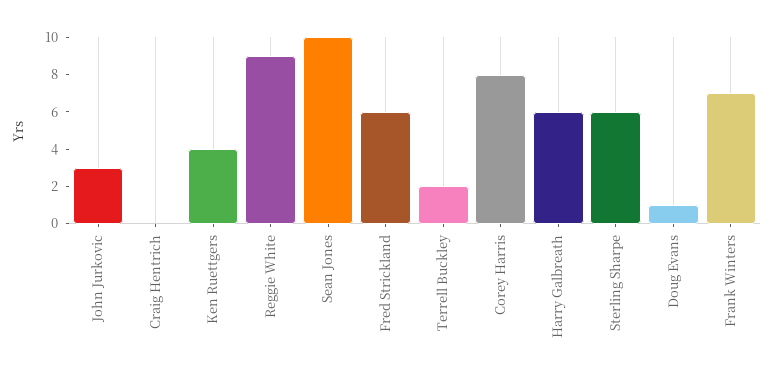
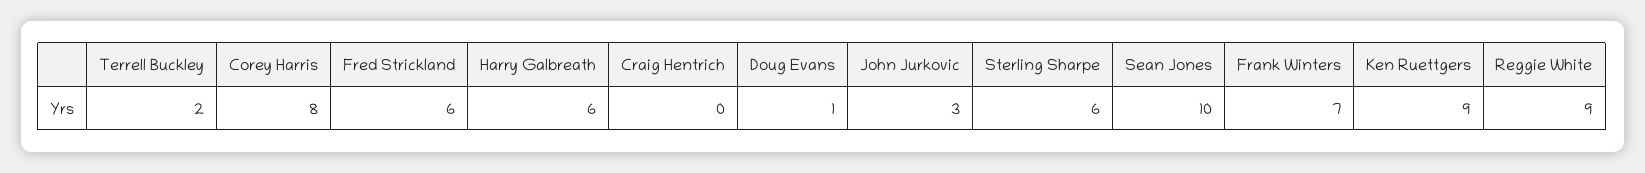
  {
    "John Jurkovic": 3,
    "Craig Hentrich": 0,
-   "Ken Ruettgers": 4,
+   "Ken Ruettgers": 9,
    "Reggie White": 9,
    "Sean Jones": 10,
    "Fred Strickland": 6,
    "Terrell Buckley": 2,
    "Corey Harris": 8,
    "Harry Galbreath": 6,
    "Sterling Sharpe": 6,
    "Doug Evans": 1,
    "Frank Winters": 7
  }

